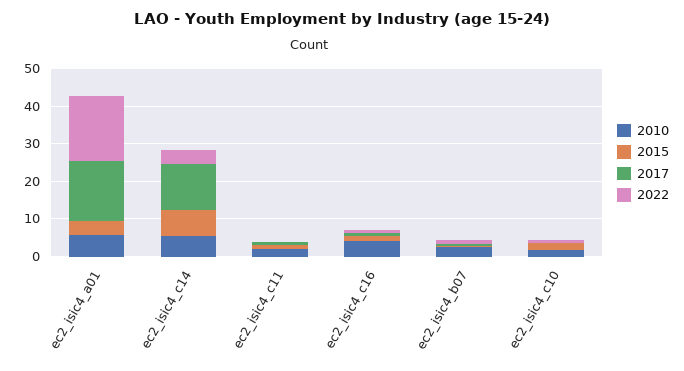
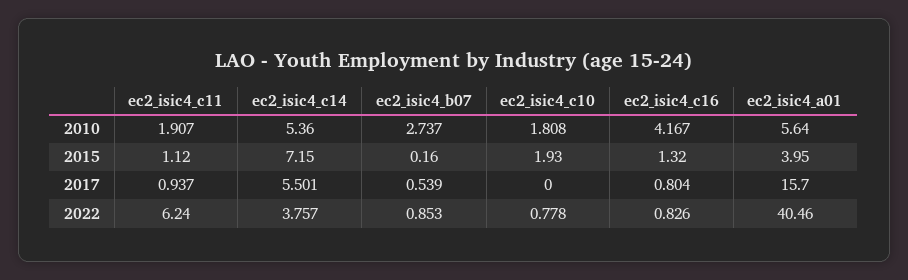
  {
    "2010": {
      "ec2_isic4_a01": 5.64,
      "ec2_isic4_c14": 5.36,
      "ec2_isic4_c11": 1.907,
      "ec2_isic4_c16": 4.167,
      "ec2_isic4_b07": 2.737,
      "ec2_isic4_c10": 1.808
    },
    "2015": {
      "ec2_isic4_a01": 3.95,
      "ec2_isic4_c14": 7.15,
      "ec2_isic4_c11": 1.12,
      "ec2_isic4_c16": 1.32,
      "ec2_isic4_b07": 0.16,
      "ec2_isic4_c10": 1.93
    },
    "2017": {
      "ec2_isic4_a01": 15.7,
-     "ec2_isic4_c14": 12.5,
+     "ec2_isic4_c14": 5.501,
      "ec2_isic4_c11": 0.937,
      "ec2_isic4_c16": 0.804,
      "ec2_isic4_b07": 0.539,
      "ec2_isic4_c10": 0
    },
    "2022": {
-     "ec2_isic4_a01": 17.5,
+     "ec2_isic4_a01": 40.46,
      "ec2_isic4_c14": 3.757,
-     "ec2_isic4_c11": 0,
+     "ec2_isic4_c11": 6.24,
      "ec2_isic4_c16": 0.826,
      "ec2_isic4_b07": 0.853,
      "ec2_isic4_c10": 0.778
    }
  }

